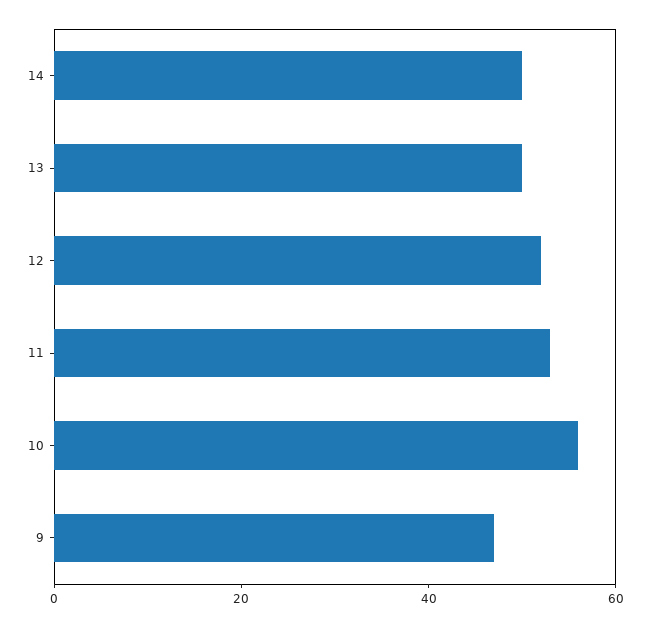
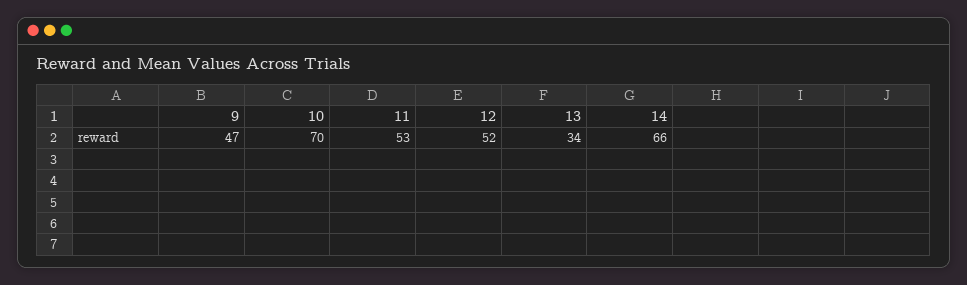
  {
-   "14": 50,
+   "14": 66,
-   "13": 50,
+   "13": 34,
    "12": 52,
    "11": 53,
-   "10": 55,
+   "10": 70,
    "9": 47
  }

